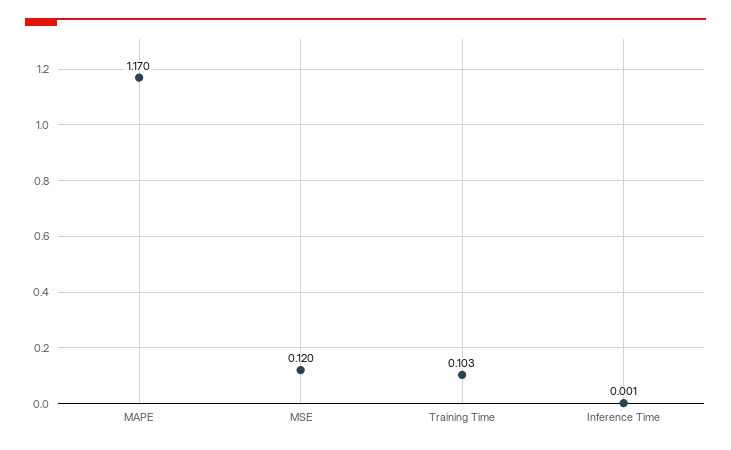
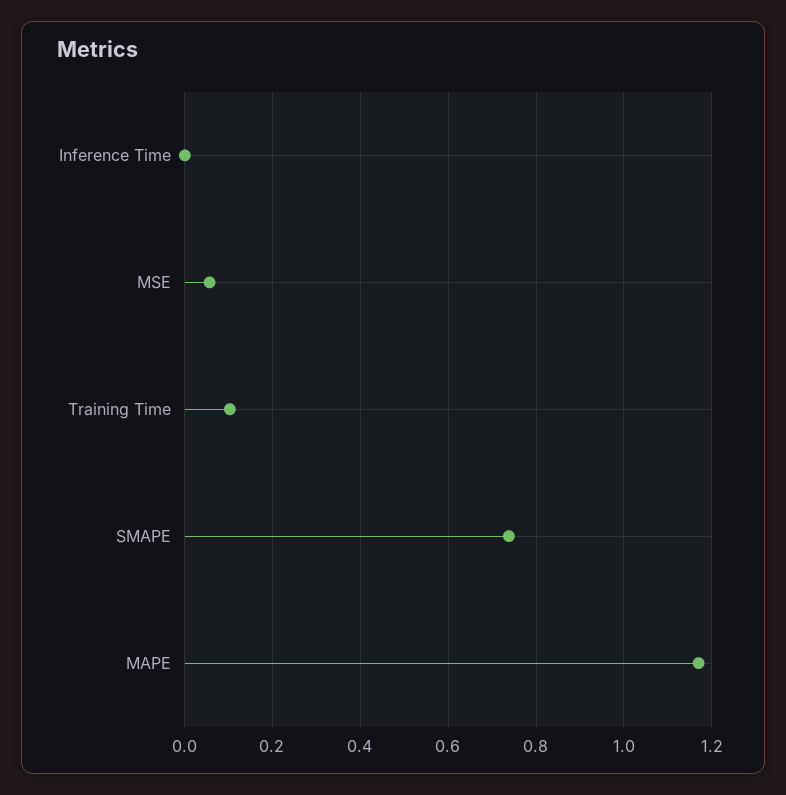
  {
    "MAPE": 1.17,
-   "MSE": 0.12,
+   "MSE": 0.06,
    "Training Time": 0.103,
-   "Inference Time": 0.001
+   "Inference Time": 0.001,
+   "SMAPE": 0.74
  }

